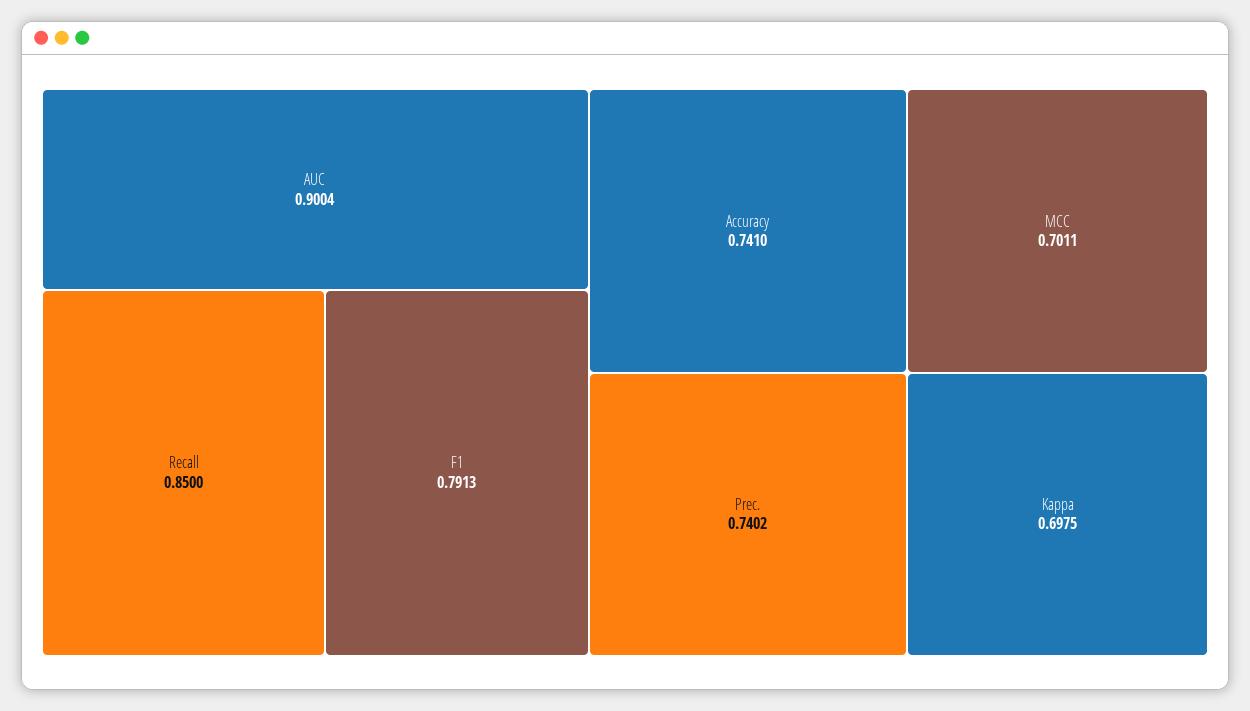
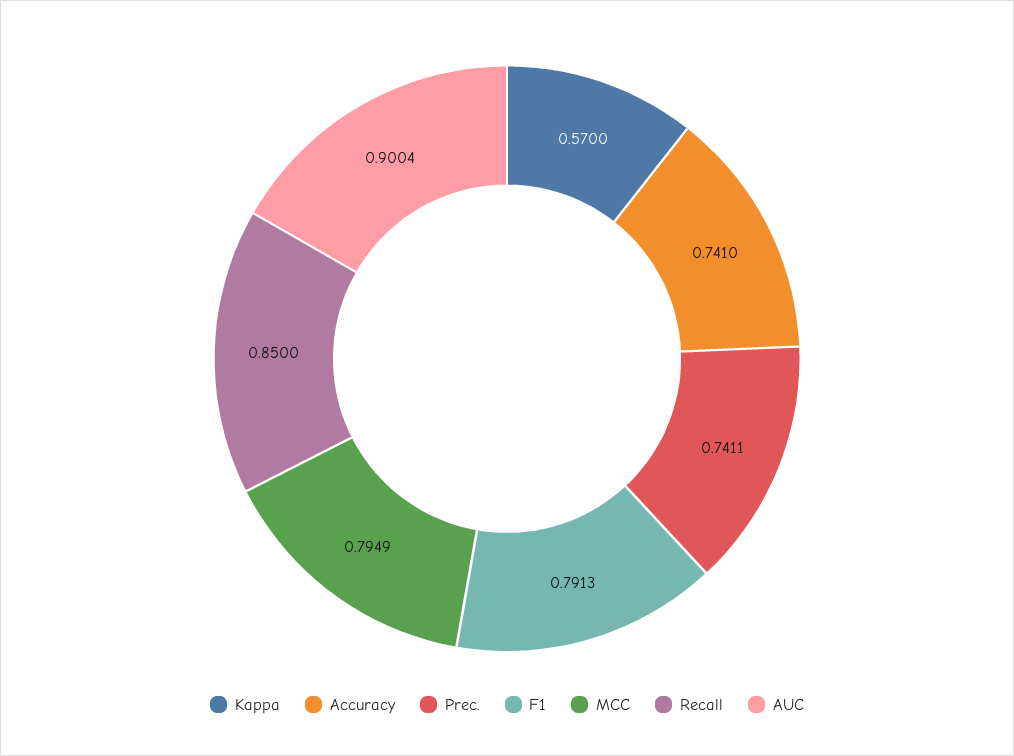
  {
    "AUC": 0.9004,
    "Recall": 0.85,
    "F1": 0.7913,
    "Accuracy": 0.741,
-   "Prec.": 0.7402,
+   "Prec.": 0.7411,
-   "MCC": 0.7011,
+   "MCC": 0.7949,
-   "Kappa": 0.6975
+   "Kappa": 0.57
  }

